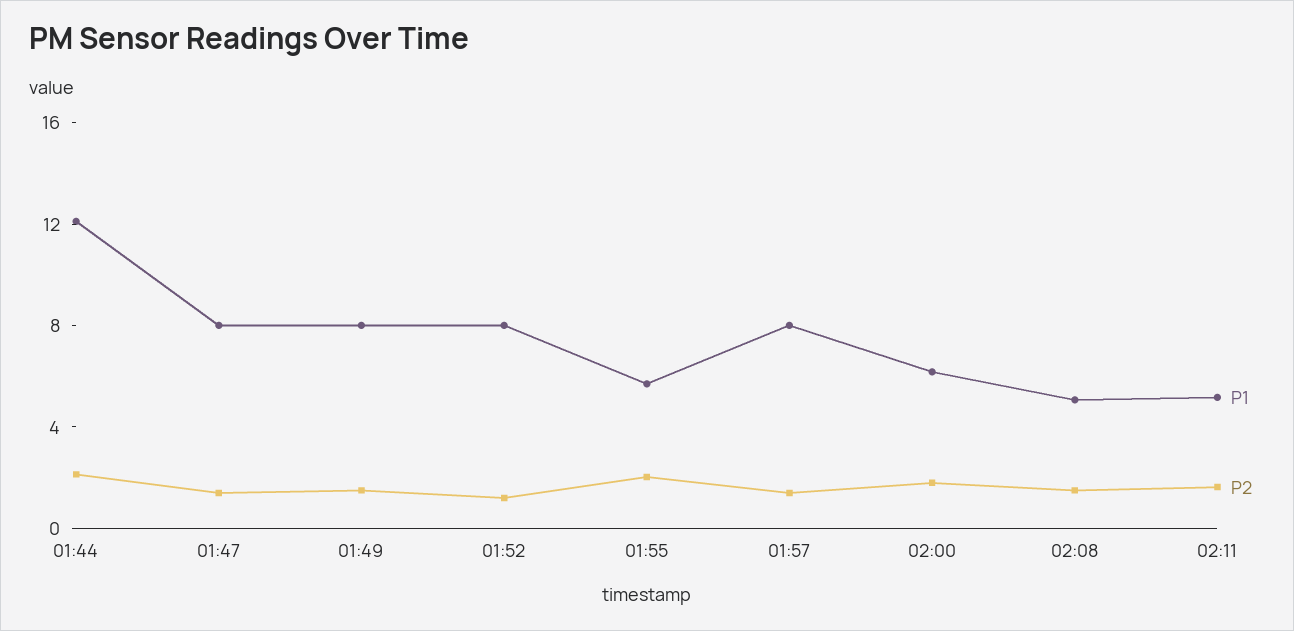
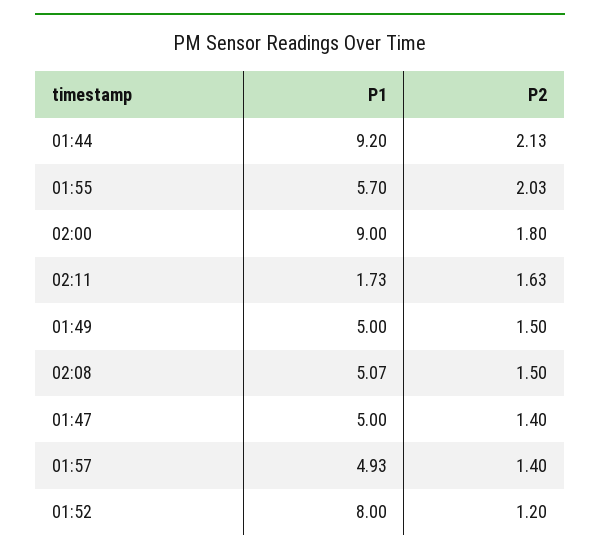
  {
    "P1": {
-     "01:44": 12,
+     "01:44": 9.2,
-     "01:47": 8,
+     "01:47": 5,
-     "01:49": 8,
+     "01:49": 5,
      "01:52": 8,
      "01:55": 5.7,
-     "01:57": 8,
+     "01:57": 4.93,
-     "02:00": 6,
+     "02:00": 9,
      "02:08": 5.07,
-     "02:11": 5
+     "02:11": 1.73
    },
    "P2": {
      "01:44": 2.13,
      "01:47": 1.4,
      "01:49": 1.5,
      "01:52": 1.2,
      "01:55": 2.03,
      "01:57": 1.4,
      "02:00": 1.8,
      "02:08": 1.5,
      "02:11": 1.63
    }
  }

